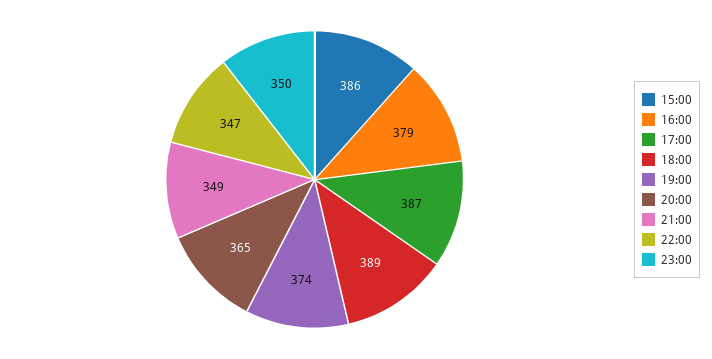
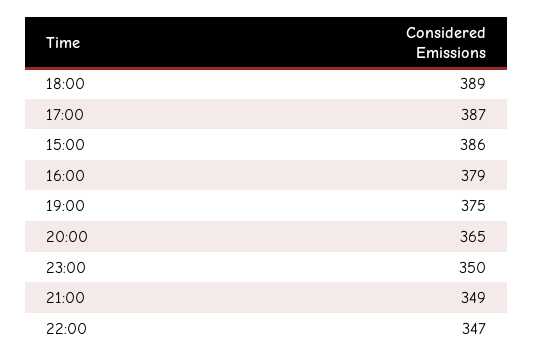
  {
    "15:00": 386,
    "16:00": 379,
    "17:00": 387,
    "18:00": 389,
-   "19:00": 374,
+   "19:00": 375,
    "20:00": 365,
    "21:00": 349,
    "22:00": 347,
    "23:00": 350
  }

